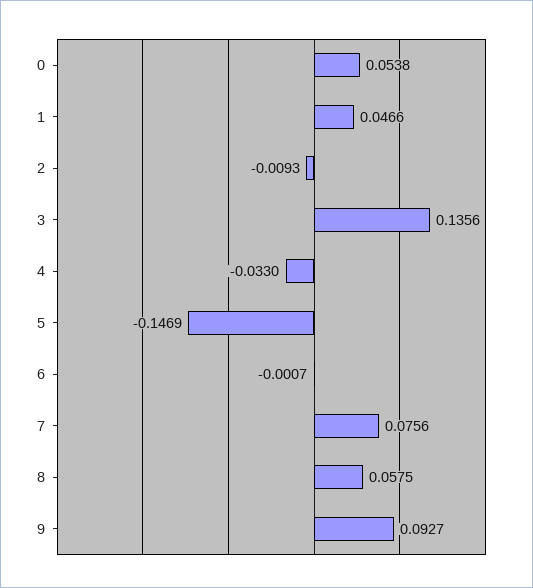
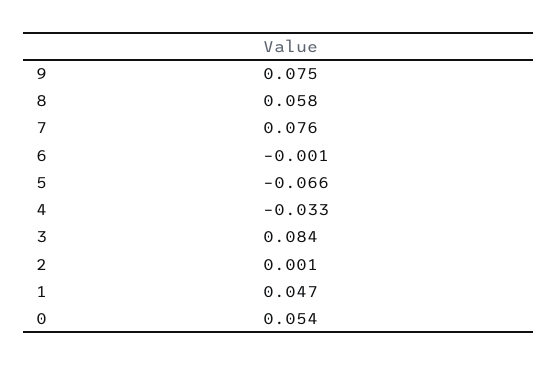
  {
    "0": 0.0538,
    "1": 0.0466,
-   "2": -0.0093,
+   "2": 0.001,
-   "3": 0.1356,
+   "3": 0.084,
    "4": -0.033,
-   "5": -0.1469,
+   "5": -0.066,
    "6": -0.0007,
    "7": 0.0756,
    "8": 0.0575,
-   "9": 0.0927
+   "9": 0.075
  }

